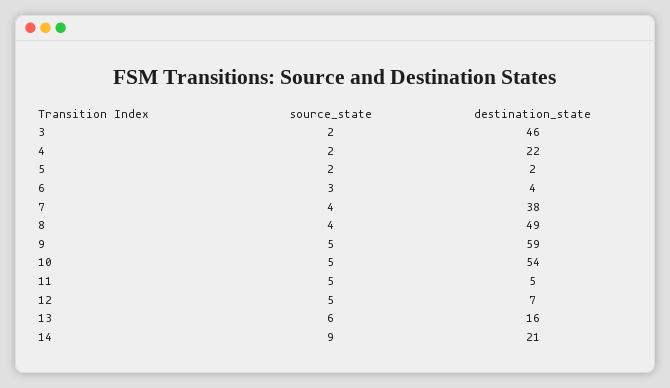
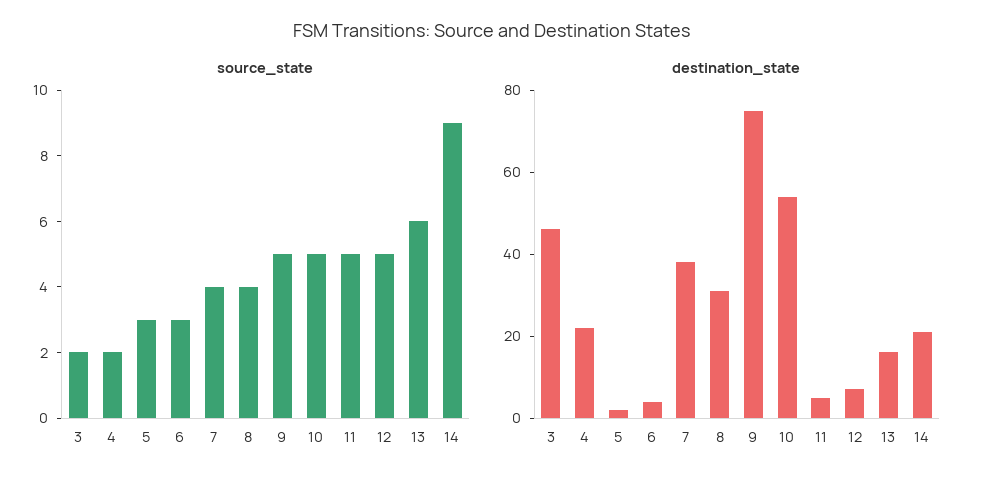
  {
    "source_state": {
      "3": 2,
      "4": 2,
-     "5": 2,
+     "5": 3,
      "6": 3,
      "7": 4,
      "8": 4,
      "9": 5,
      "10": 5,
      "11": 5,
      "12": 5,
      "13": 6,
      "14": 9
    },
    "destination_state": {
      "3": 46,
      "4": 22,
      "5": 2,
      "6": 4,
      "7": 38,
-     "8": 49,
+     "8": 30,
-     "9": 59,
+     "9": 75,
      "10": 54,
      "11": 5,
      "12": 7,
      "13": 16,
      "14": 21
    }
  }

